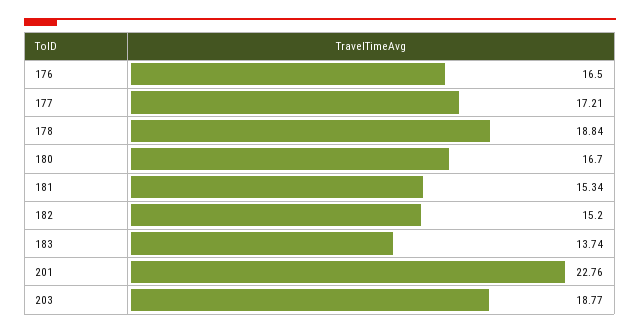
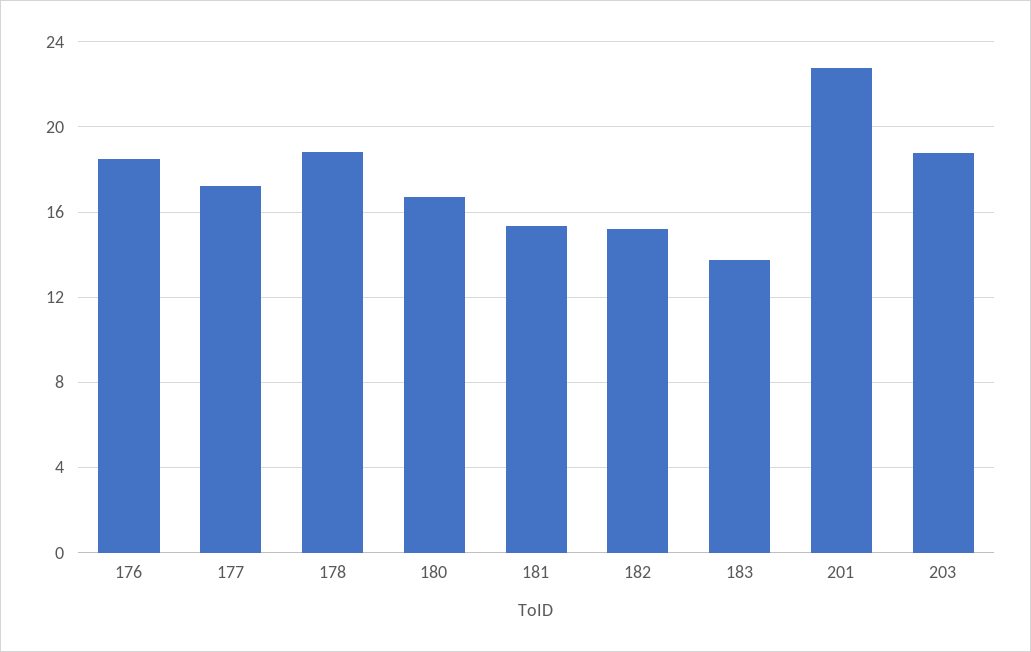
  {
-   "176": 16.5,
+   "176": 18.5,
    "177": 17.21,
    "178": 18.84,
    "180": 16.7,
    "181": 15.34,
    "182": 15.2,
    "183": 13.74,
    "201": 22.76,
    "203": 18.77
  }

